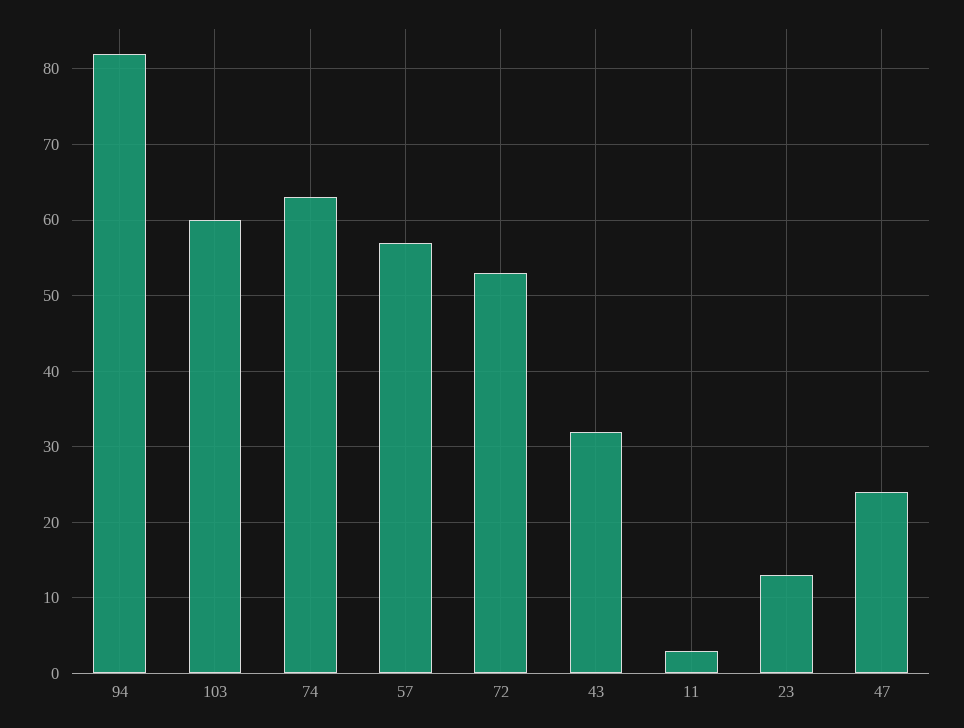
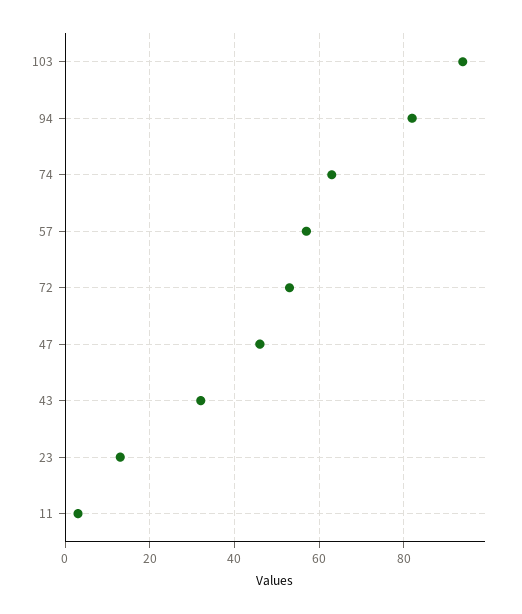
  {
    "94": 82,
-   "103": 60,
+   "103": 95,
    "74": 63,
    "57": 57,
    "72": 53,
    "43": 32,
    "11": 3,
    "23": 13,
-   "47": 24
+   "47": 45
  }

